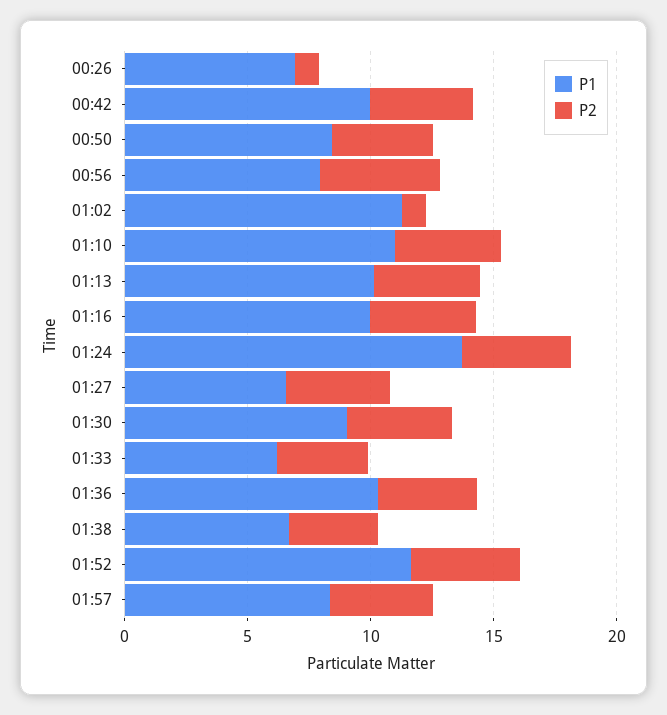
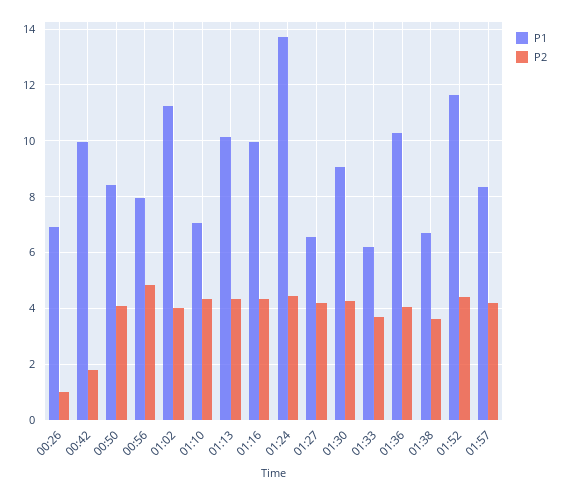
  {
    "P1": {
      "00:26": 7,
      "00:42": 10,
      "00:50": 8.5,
      "00:56": 8,
      "01:02": 11.25,
-     "01:10": 11,
+     "01:10": 7,
      "01:13": 10.25,
      "01:16": 10,
      "01:24": 13.75,
      "01:27": 6.5,
      "01:30": 9,
      "01:33": 6.25,
      "01:36": 10.25,
      "01:38": 6.75,
      "01:52": 11.75,
      "01:57": 8.25
    },
    "P2": {
      "00:26": 1,
-     "00:42": 4,
+     "00:42": 1.75,
      "00:50": 4,
      "00:56": 4.75,
-     "01:02": 1,
+     "01:02": 4,
      "01:10": 4.25,
      "01:13": 4.25,
      "01:16": 4.25,
      "01:24": 4.5,
      "01:27": 4.25,
      "01:30": 4.25,
      "01:33": 3.75,
      "01:36": 4,
      "01:38": 3.5,
      "01:52": 4.5,
      "01:57": 4.25
    }
  }

